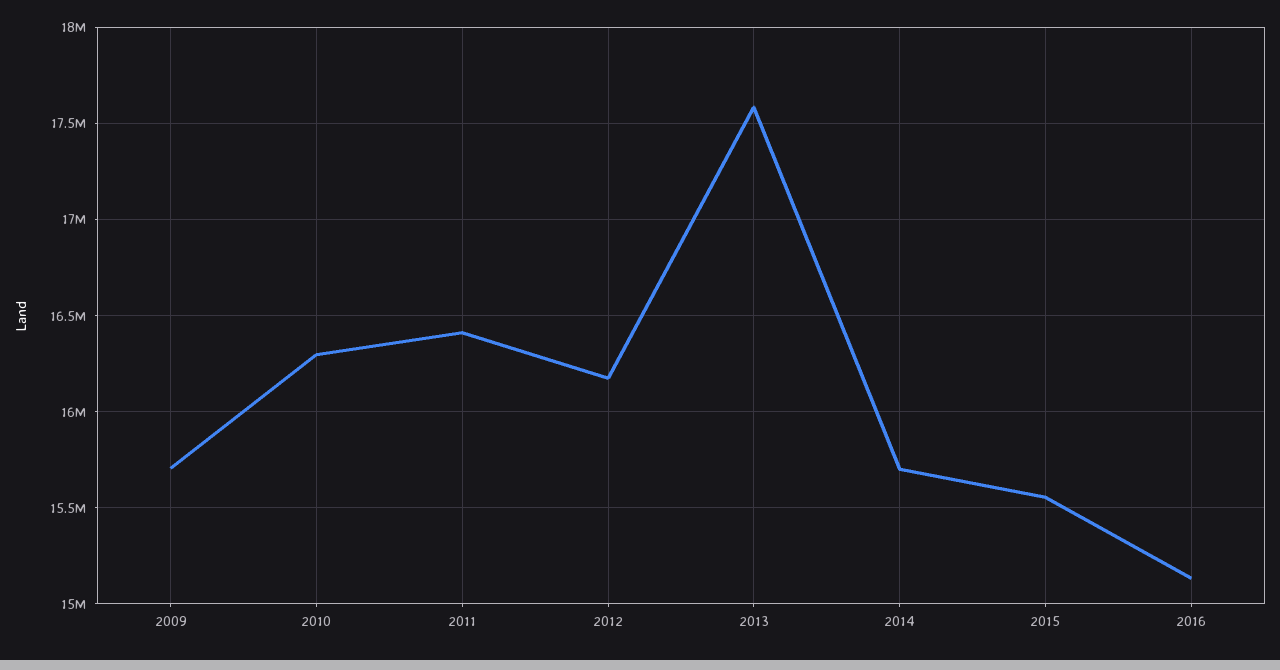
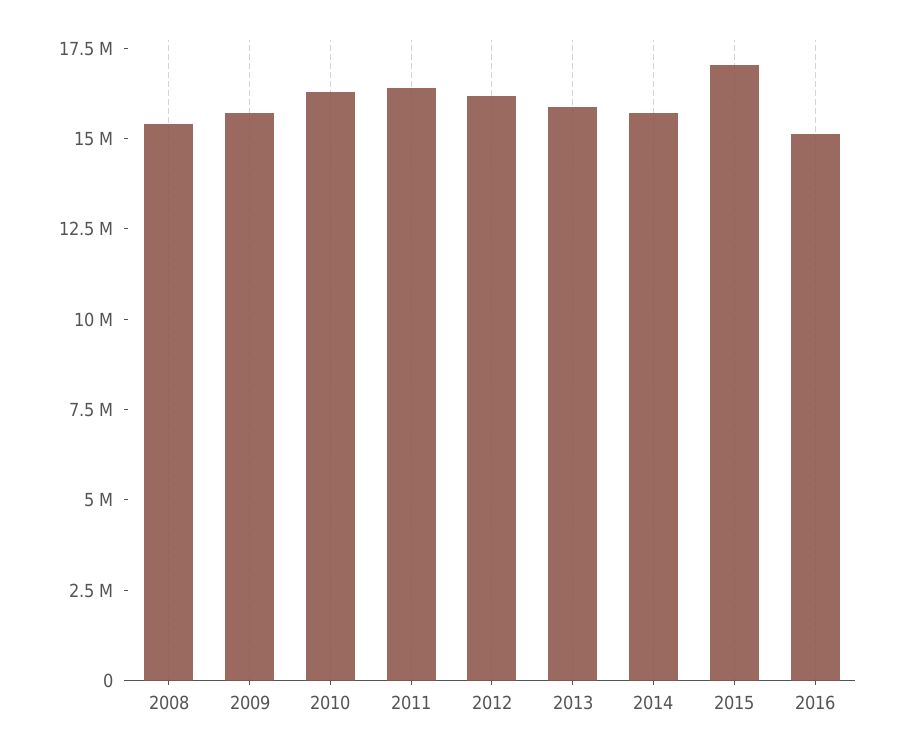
  {
    "2009": 15700000,
    "2010": 16300000,
    "2011": 16400000,
    "2012": 16150000,
-   "2013": 17600000,
+   "2013": 16000000,
    "2014": 15700000,
-   "2015": 15550000,
+   "2015": 17000000,
-   "2016": 15150000
+   "2016": 15150000,
+   "2008": 15500000
  }

